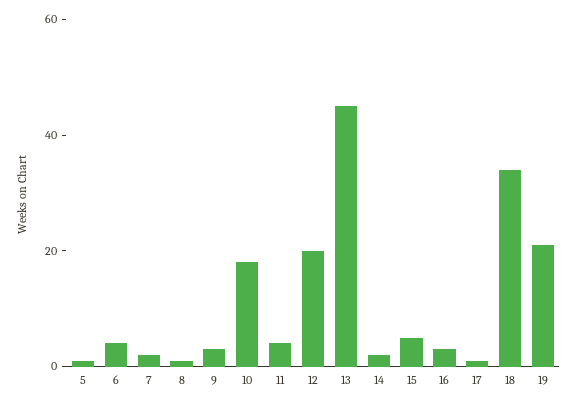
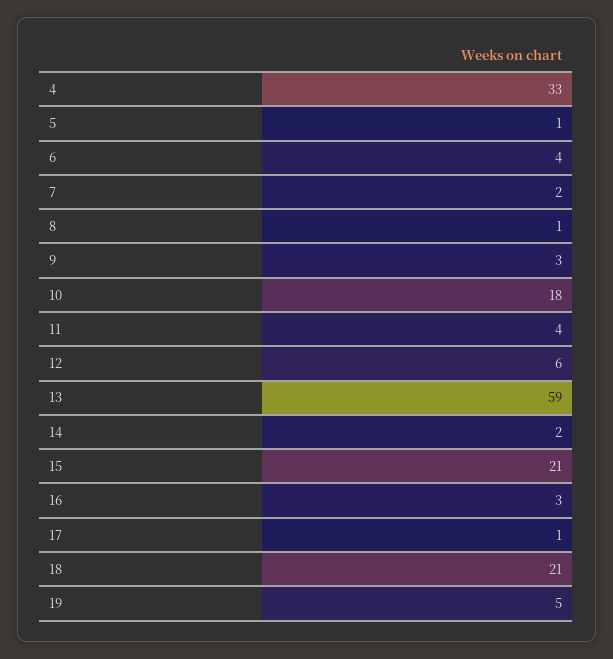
  {
    "5": 1,
    "6": 4,
    "7": 2,
    "8": 1,
    "9": 3,
    "10": 18,
    "11": 4,
-   "12": 20,
+   "12": 6,
-   "13": 45,
+   "13": 59,
    "14": 2,
-   "15": 5,
+   "15": 21,
    "16": 3,
    "17": 1,
-   "18": 35,
+   "18": 21,
-   "19": 20
+   "19": 5,
+   "4": 33
  }

